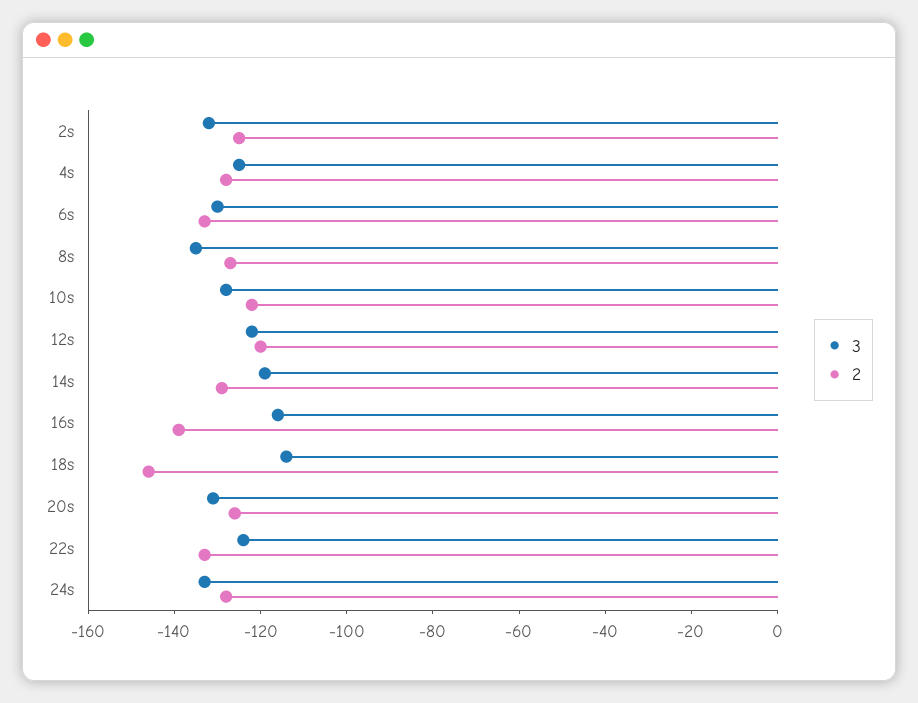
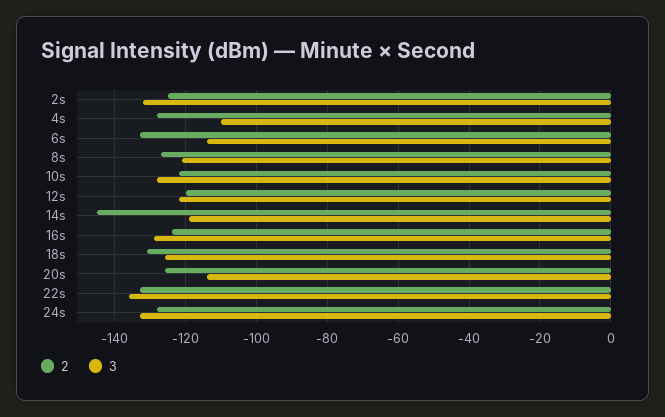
  {
    "3": {
      "2s": -130,
-     "4s": -125,
+     "4s": -110,
-     "6s": -130,
+     "6s": -115,
-     "8s": -135,
+     "8s": -120,
      "10s": -130,
      "12s": -120,
      "14s": -120,
-     "16s": -115,
+     "16s": -130,
-     "18s": -115,
+     "18s": -125,
-     "20s": -130,
+     "20s": -115,
-     "22s": -125,
+     "22s": -135,
      "24s": -135
    },
    "2": {
      "2s": -125,
      "4s": -130,
      "6s": -135,
      "8s": -125,
      "10s": -120,
      "12s": -120,
-     "14s": -130,
+     "14s": -145,
-     "16s": -140,
+     "16s": -125,
-     "18s": -145,
+     "18s": -130,
      "20s": -125,
      "22s": -135,
      "24s": -130
    }
  }

